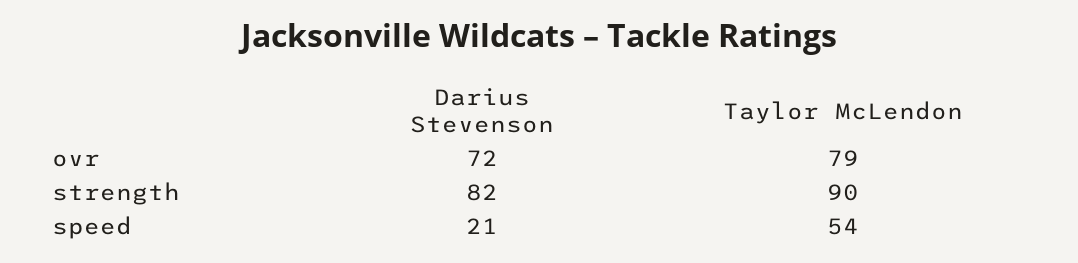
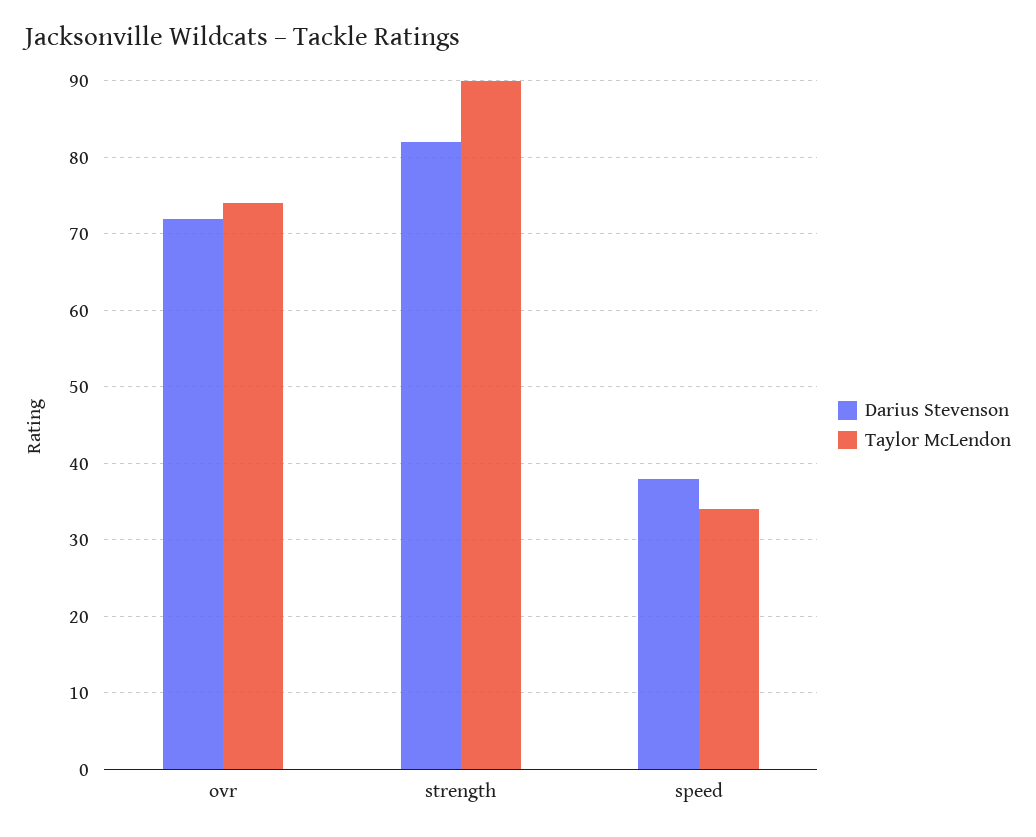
  {
    "Darius Stevenson": {
      "ovr": 72,
      "strength": 82,
-     "speed": 21
+     "speed": 38
    },
    "Taylor McLendon": {
-     "ovr": 79,
+     "ovr": 74,
      "strength": 90,
-     "speed": 54
+     "speed": 34
    }
  }

